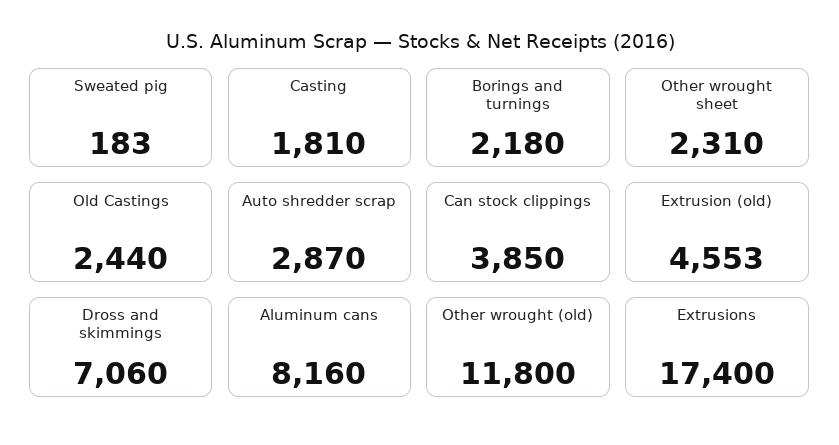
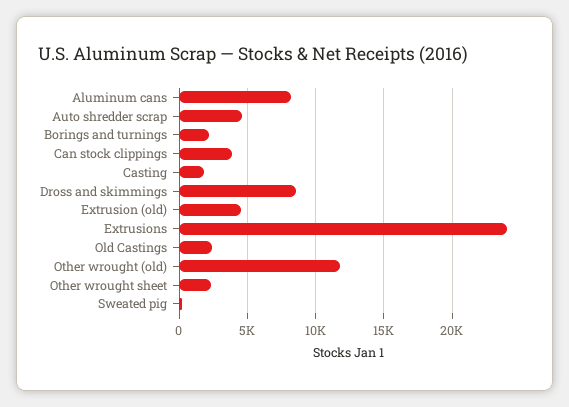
  {
    "Sweated pig": 183,
    "Casting": 1810,
    "Borings and turnings": 2180,
    "Other wrought sheet": 2310,
    "Old Castings": 2440,
-   "Auto shredder scrap": 2870,
+   "Auto shredder scrap": 4500,
    "Can stock clippings": 3850,
    "Extrusion (old)": 4553,
-   "Dross and skimmings": 7060,
+   "Dross and skimmings": 8500,
    "Aluminum cans": 8160,
    "Other wrought (old)": 11800,
-   "Extrusions": 17400
+   "Extrusions": 24000
  }

